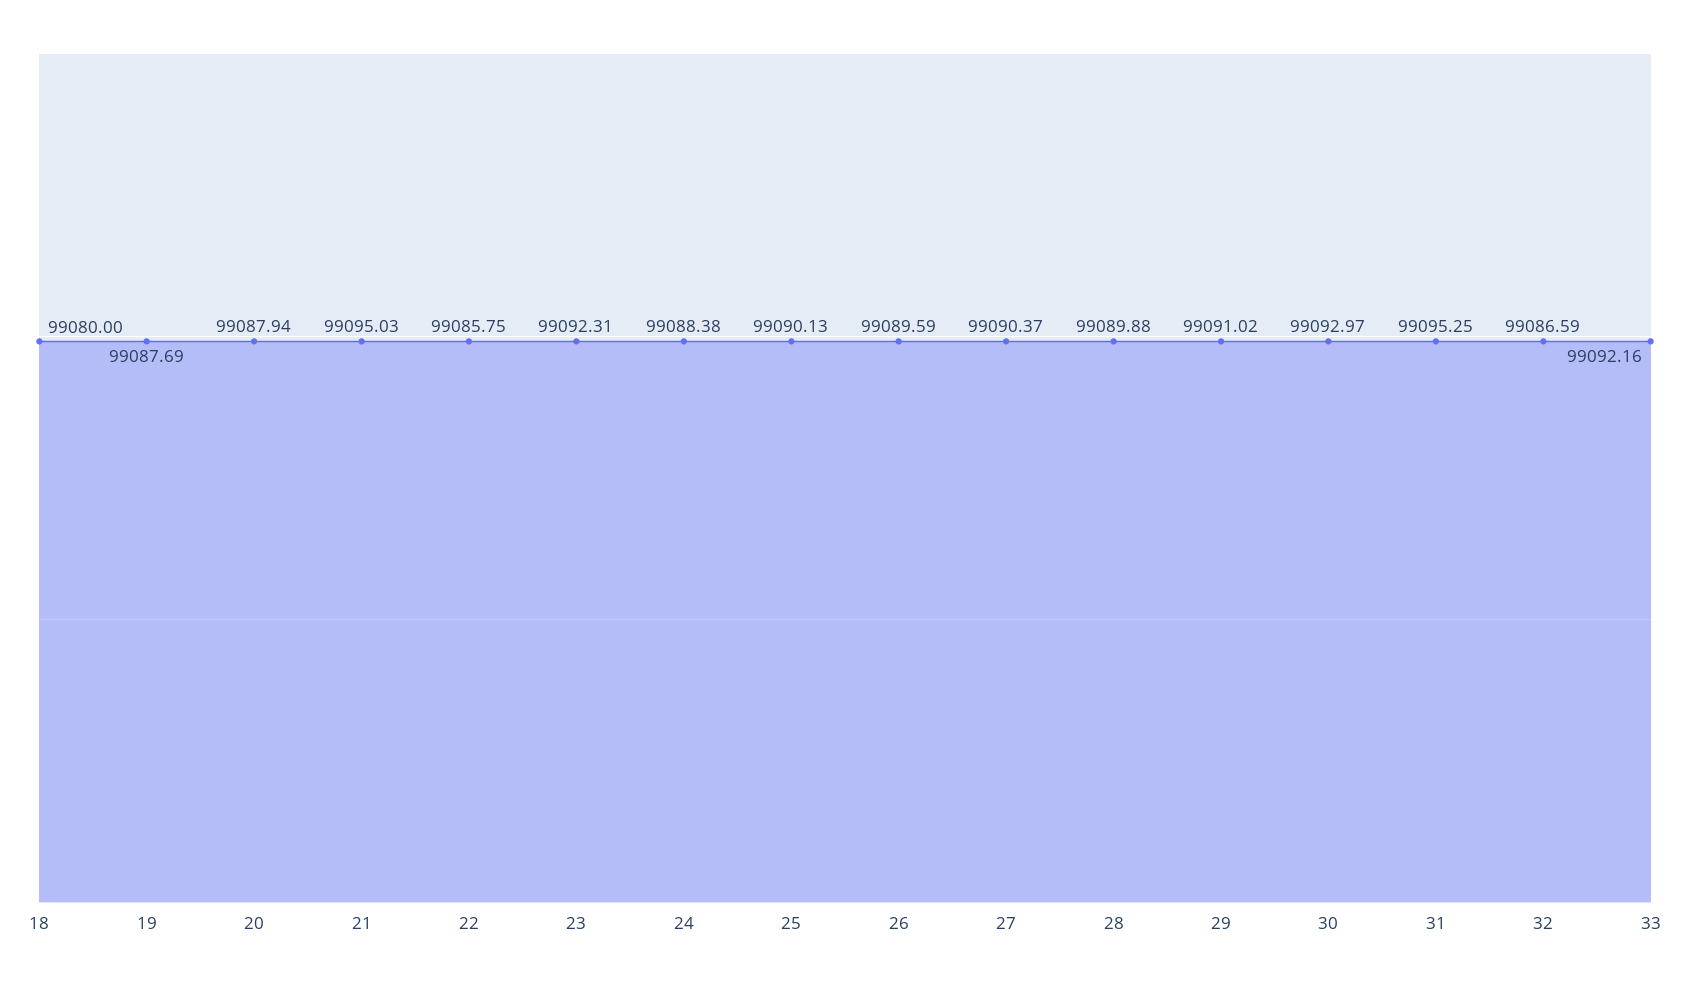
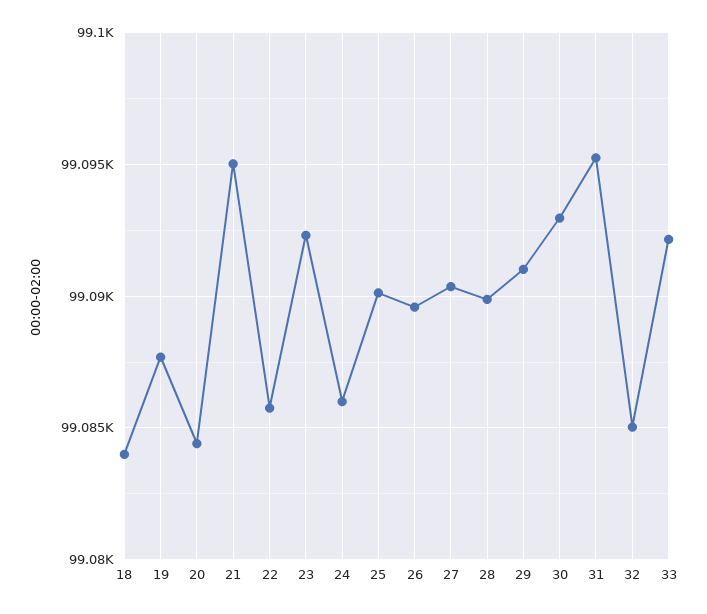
  {
-   "18": 99080,
+   "18": 99084,
    "19": 99087.69,
-   "20": 99087.94,
+   "20": 99084.5,
    "21": 99095.03,
    "22": 99085.75,
    "23": 99092.31,
-   "24": 99088.38,
+   "24": 99086,
    "25": 99090.13,
    "26": 99089.59,
    "27": 99090.37,
    "28": 99089.88,
    "29": 99091.02,
    "30": 99092.97,
    "31": 99095.25,
-   "32": 99086.59,
+   "32": 99085,
    "33": 99092.16
  }

